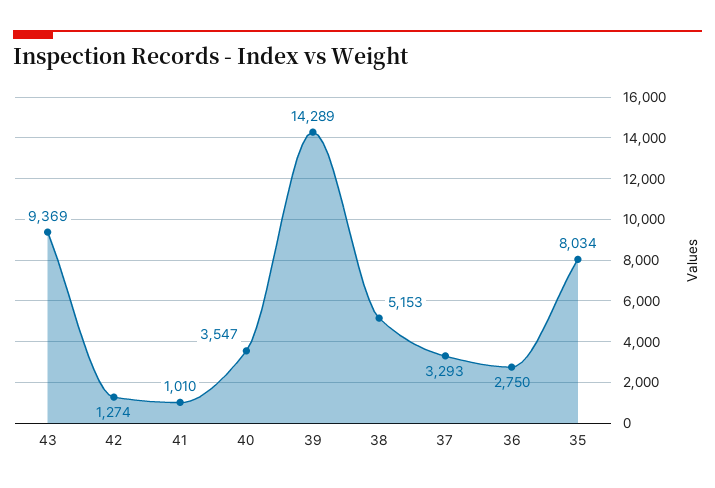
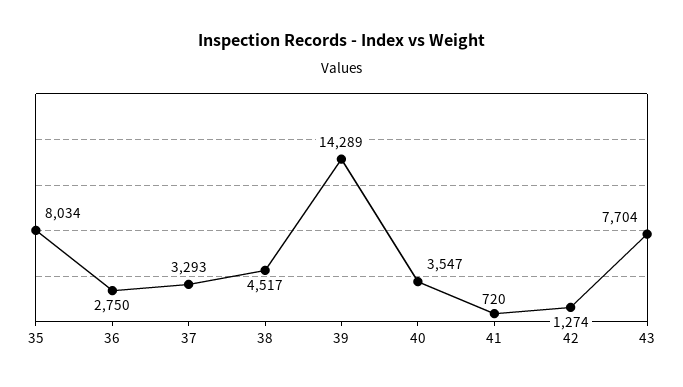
  {
-   "43": 9369,
+   "43": 7704,
    "42": 1274,
-   "41": 1010,
+   "41": 720,
    "40": 3547,
    "39": 14289,
-   "38": 5153,
+   "38": 4517,
    "37": 3293,
    "36": 2750,
    "35": 8034
  }

